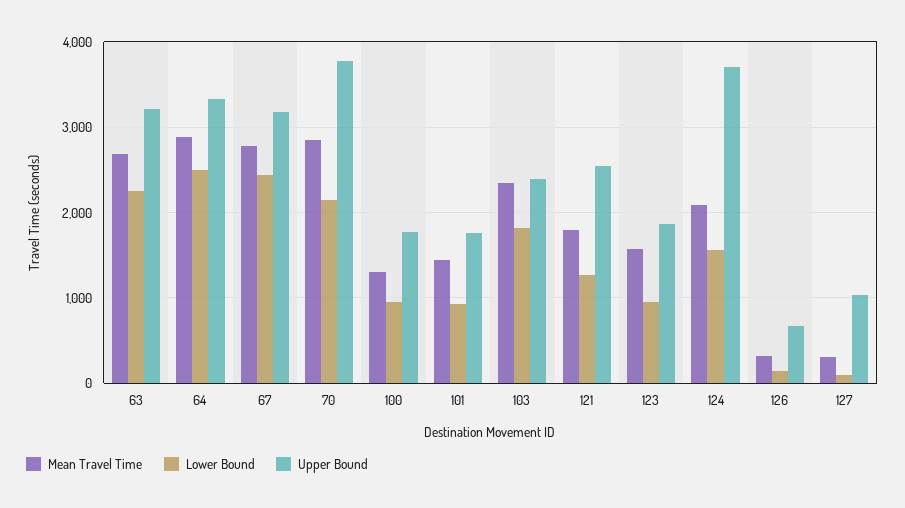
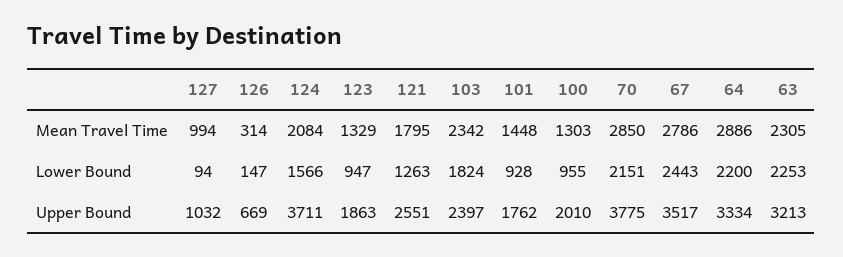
  {
    "Mean Travel Time": {
-     "63": 2700,
+     "63": 2305,
      "64": 2886,
      "67": 2786,
      "70": 2850,
      "100": 1303,
      "101": 1448,
      "103": 2342,
      "121": 1795,
-     "123": 1600,
+     "123": 1329,
      "124": 2084,
      "126": 314,
-     "127": 300
+     "127": 994
    },
    "Lower Bound": {
      "63": 2253,
-     "64": 2500,
+     "64": 2200,
      "67": 2443,
      "70": 2151,
      "100": 955,
      "101": 928,
      "103": 1824,
      "121": 1263,
      "123": 947,
      "124": 1566,
      "126": 147,
      "127": 94
    },
    "Upper Bound": {
      "63": 3213,
      "64": 3334,
-     "67": 3200,
+     "67": 3517,
      "70": 3775,
-     "100": 1800,
+     "100": 2010,
      "101": 1762,
      "103": 2397,
      "121": 2551,
      "123": 1863,
      "124": 3711,
      "126": 669,
      "127": 1032
    }
  }

